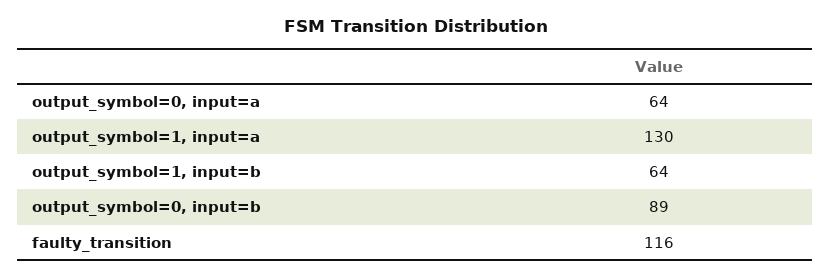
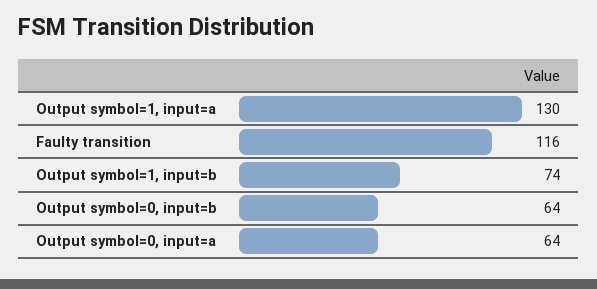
  {
    "output_symbol=0, input=a": 64,
    "output_symbol=1, input=a": 130,
-   "output_symbol=1, input=b": 64,
+   "output_symbol=1, input=b": 74,
-   "output_symbol=0, input=b": 89,
+   "output_symbol=0, input=b": 64,
    "faulty_transition": 116
  }

